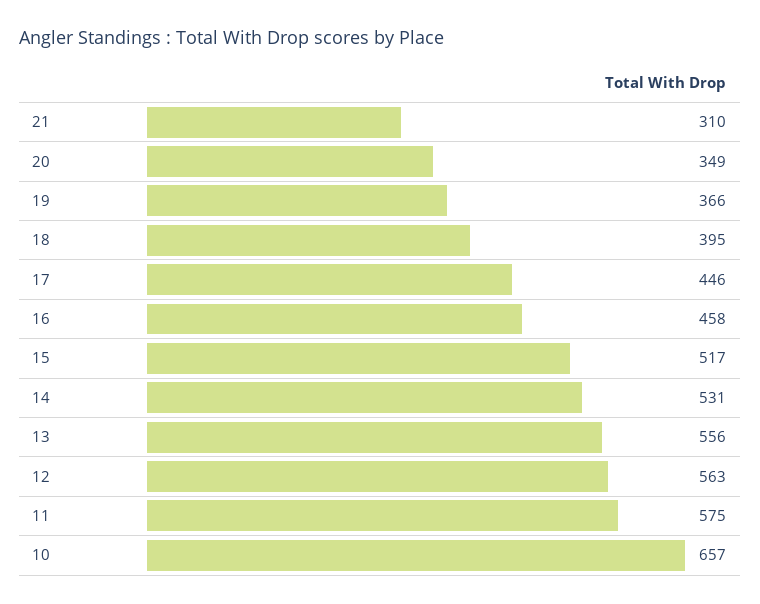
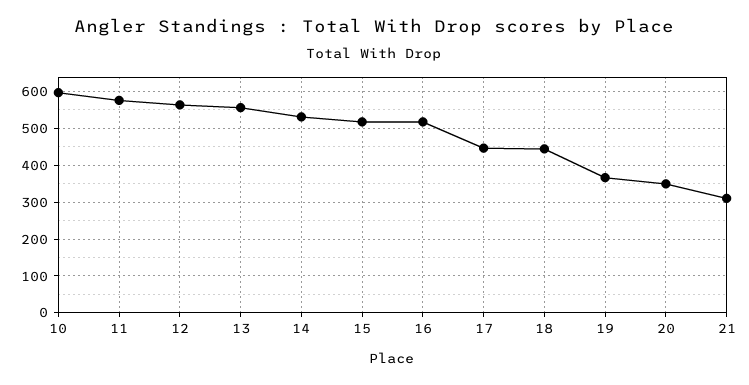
  {
    "21": 310,
    "20": 349,
    "19": 366,
-   "18": 395,
+   "18": 440,
    "17": 446,
-   "16": 458,
+   "16": 520,
    "15": 517,
    "14": 531,
    "13": 556,
    "12": 563,
    "11": 575,
-   "10": 657
+   "10": 600
  }

